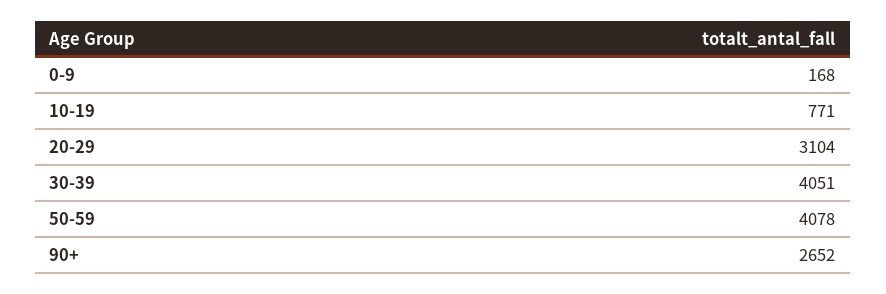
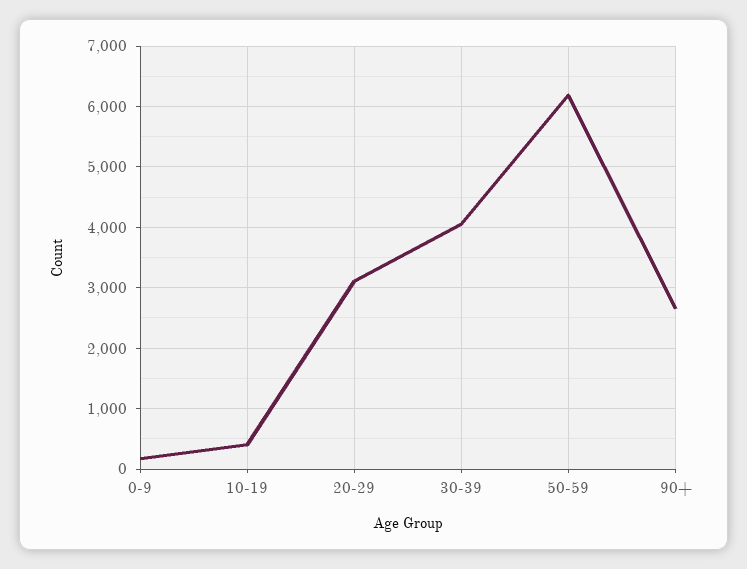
  {
    "0-9": 168,
-   "10-19": 771,
+   "10-19": 400,
    "20-29": 3104,
    "30-39": 4051,
-   "50-59": 4078,
+   "50-59": 6200,
    "90+": 2652
  }

